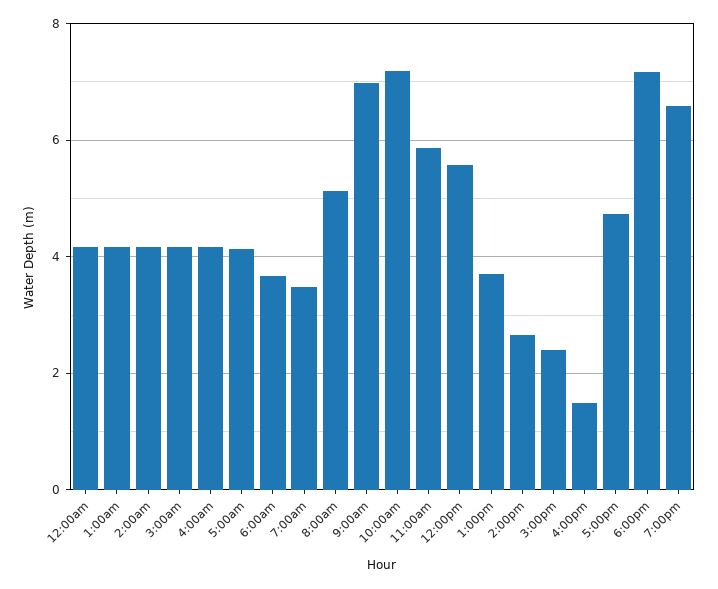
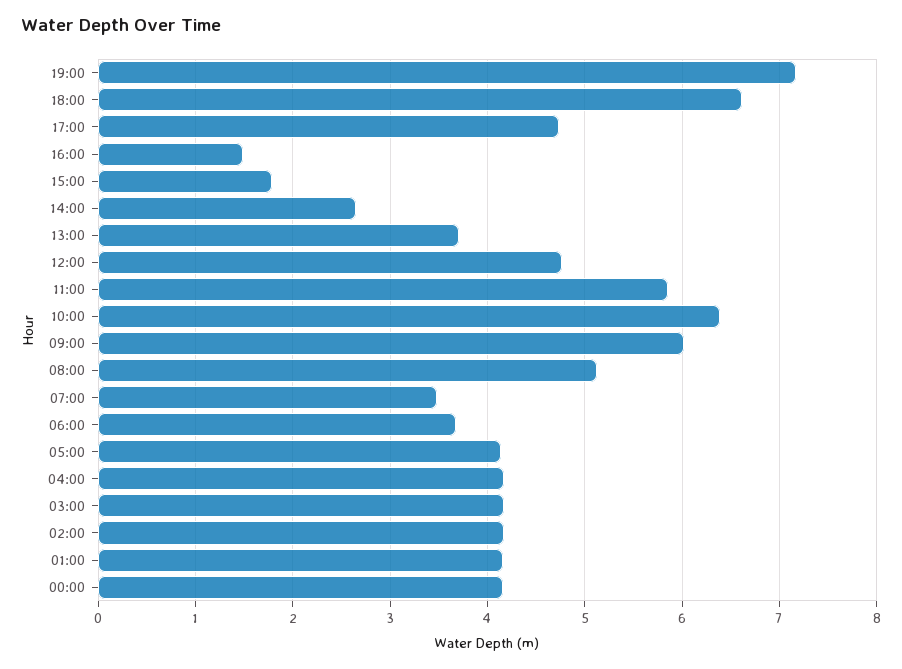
  {
    "12:00am": 4.2,
    "1:00am": 4.2,
    "2:00am": 4.2,
    "3:00am": 4.2,
    "4:00am": 4.2,
    "5:00am": 4.1,
    "6:00am": 3.7,
    "7:00am": 3.5,
    "8:00am": 5.1,
-   "9:00am": 7,
+   "9:00am": 6,
-   "10:00am": 7.2,
+   "10:00am": 6.4,
    "11:00am": 5.9,
-   "12:00pm": 5.6,
+   "12:00pm": 4.8,
    "1:00pm": 3.7,
    "2:00pm": 2.7,
-   "3:00pm": 2.4,
+   "3:00pm": 1.8,
    "4:00pm": 1.5,
    "5:00pm": 4.7,
-   "6:00pm": 7.2,
+   "6:00pm": 6.6,
-   "7:00pm": 6.6
+   "7:00pm": 7.2
  }

